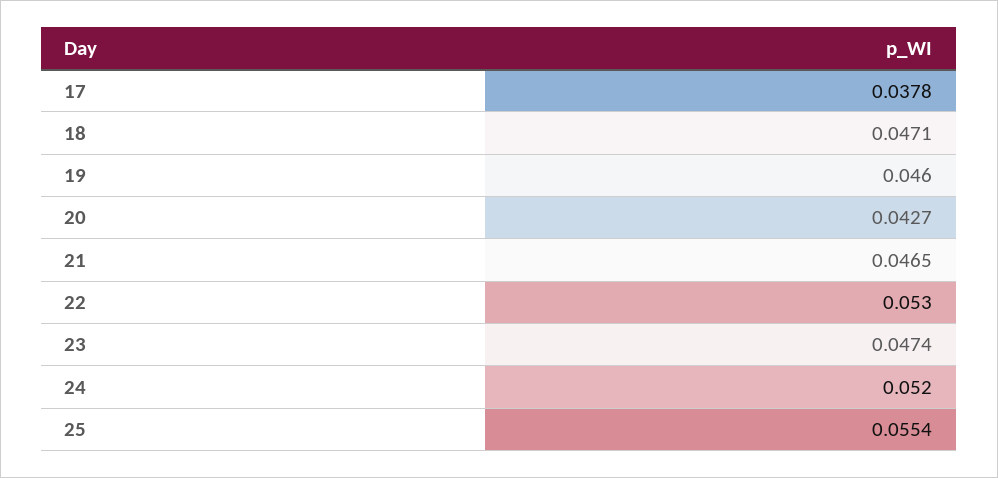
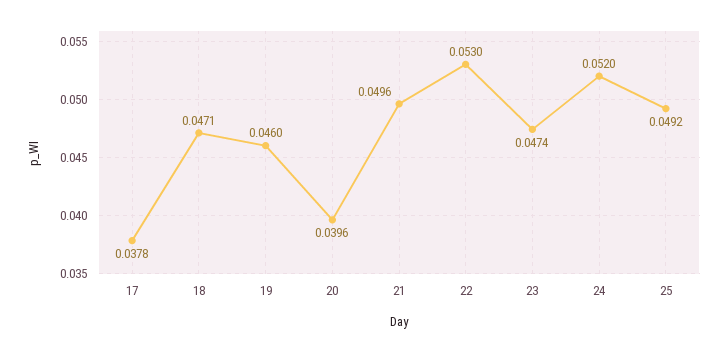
  {
    "17": 0.0378,
    "18": 0.0471,
    "19": 0.046,
-   "20": 0.0427,
+   "20": 0.0396,
-   "21": 0.0465,
+   "21": 0.0496,
    "22": 0.053,
    "23": 0.0474,
    "24": 0.052,
-   "25": 0.0554
+   "25": 0.0492
  }

